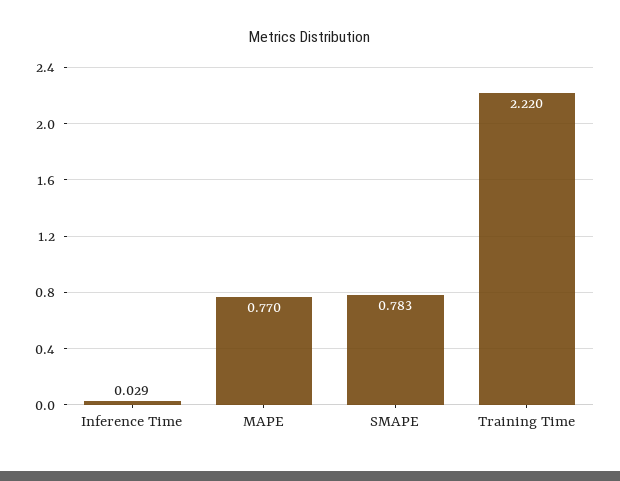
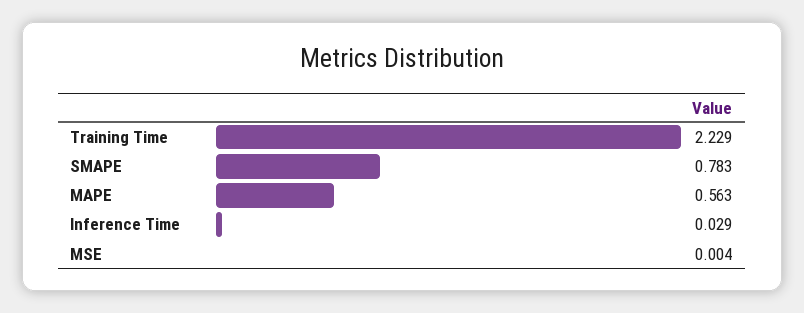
  {
    "Inference Time": 0.029,
-   "MAPE": 0.77,
+   "MAPE": 0.563,
    "SMAPE": 0.783,
-   "Training Time": 2.22
+   "Training Time": 2.229,
+   "MSE": 0.004
  }

